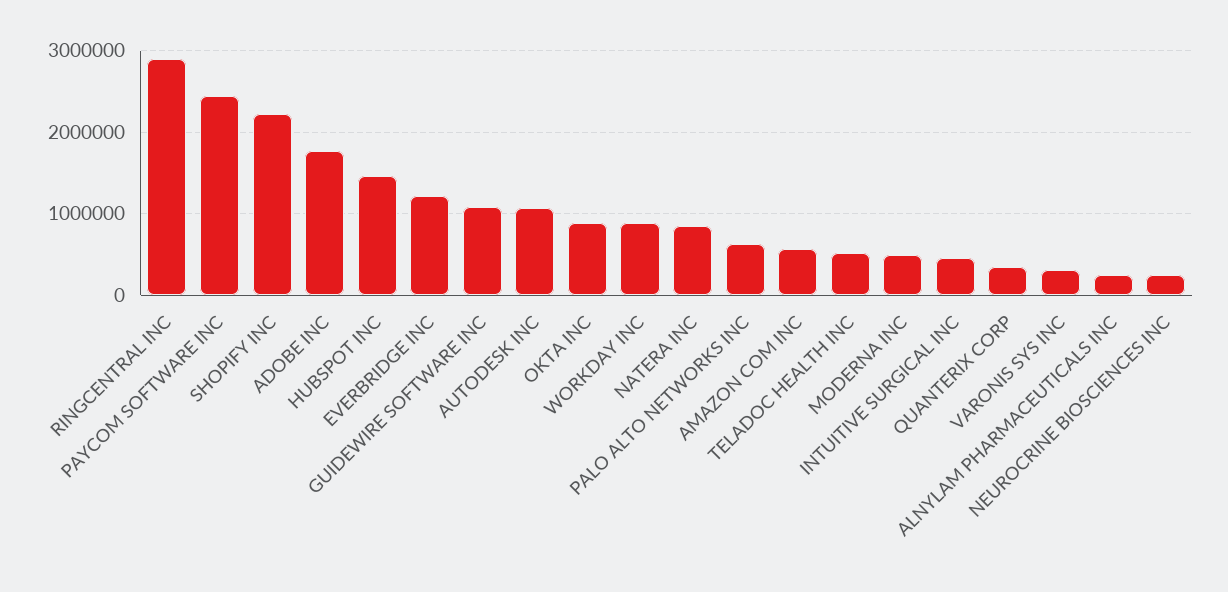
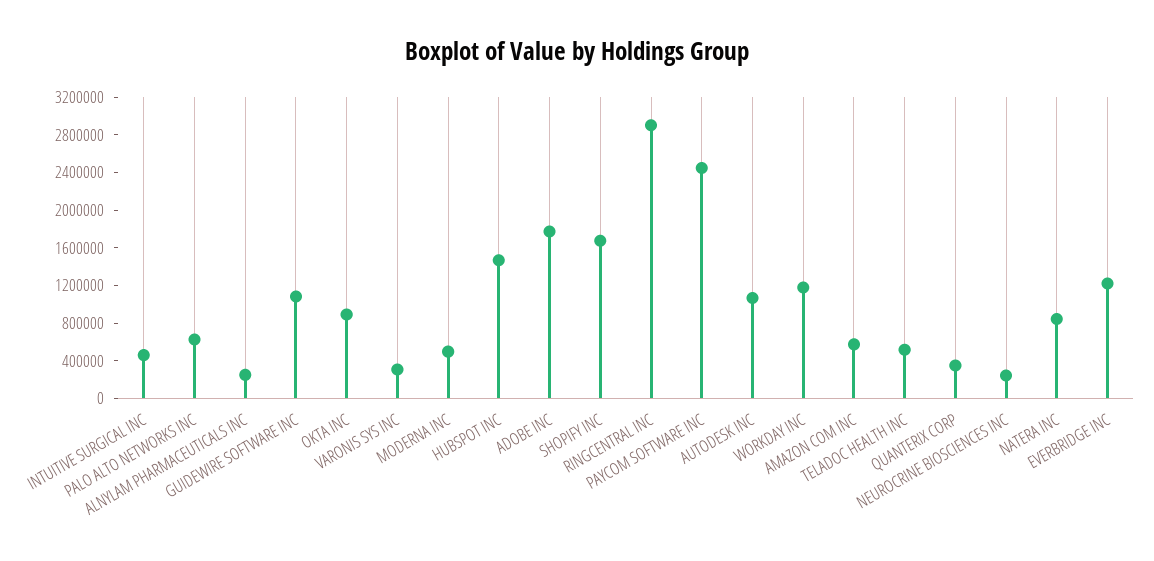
  {
    "RINGCENTRAL INC": 2900000,
    "PAYCOM SOFTWARE INC": 2400000,
-   "SHOPIFY INC": 2200000,
+   "SHOPIFY INC": 1700000,
    "ADOBE INC": 1800000,
    "HUBSPOT INC": 1500000,
    "EVERBRIDGE INC": 1200000,
    "GUIDEWIRE SOFTWARE INC": 1100000,
    "AUTODESK INC": 1100000,
    "OKTA INC": 900000,
-   "WORKDAY INC": 900000,
+   "WORKDAY INC": 1200000,
    "NATERA INC": 800000,
    "PALO ALTO NETWORKS INC": 600000,
    "AMAZON COM INC": 600000,
    "TELADOC HEALTH INC": 500000,
    "MODERNA INC": 500000,
    "INTUITIVE SURGICAL INC": 500000,
    "QUANTERIX CORP": 300000,
    "VARONIS SYS INC": 300000,
    "ALNYLAM PHARMACEUTICALS INC": 200000,
    "NEUROCRINE BIOSCIENCES INC": 200000
  }

